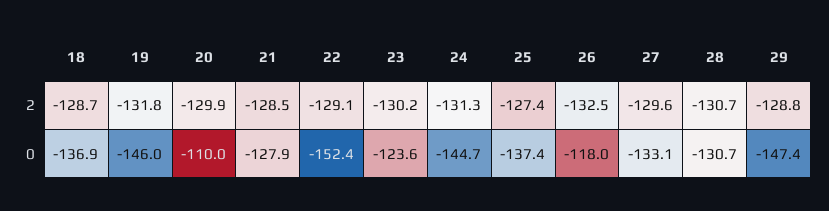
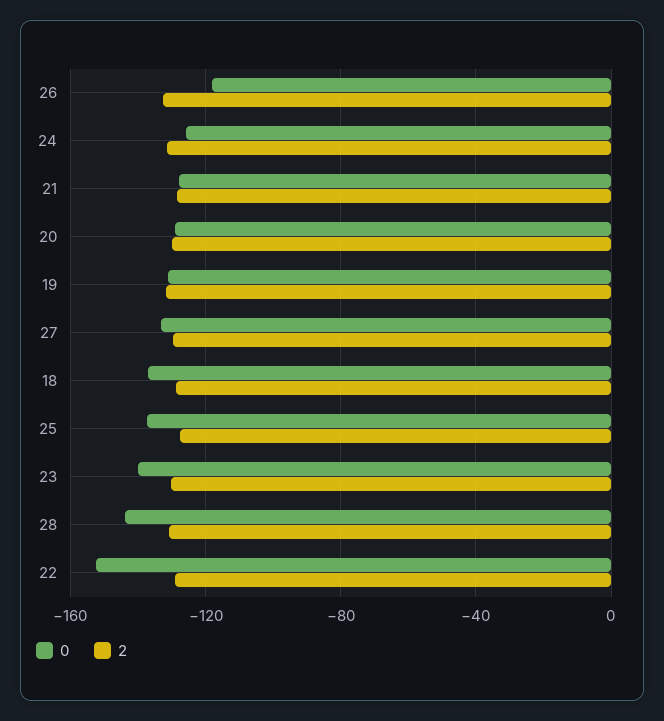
  {
    "2": {
      "18": -128.7,
      "19": -131.8,
      "20": -129.9,
      "21": -128.5,
      "22": -129.1,
      "23": -130.2,
      "24": -131.3,
      "25": -127.4,
      "26": -132.5,
      "27": -129.6,
-     "28": -130.7,
+     "28": -130.7
-     "29": -128.8
    },
    "0": {
      "18": -136.9,
-     "19": -146,
+     "19": -130,
-     "20": -110,
+     "20": -130,
      "21": -127.9,
      "22": -152.4,
-     "23": -123.6,
+     "23": -140,
-     "24": -144.7,
+     "24": -125,
      "25": -137.4,
      "26": -118,
      "27": -133.1,
-     "28": -130.7,
+     "28": -145
-     "29": -147.4
    }
  }

